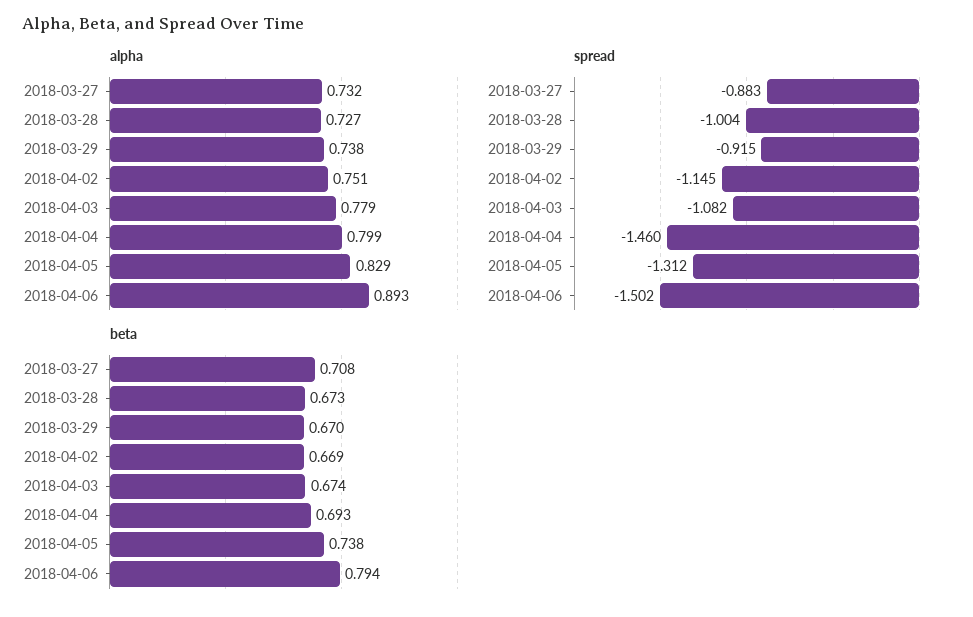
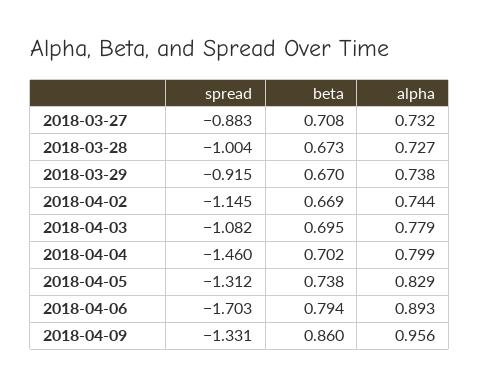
  {
    "alpha": {
      "2018-03-27": 0.732,
      "2018-03-28": 0.727,
      "2018-03-29": 0.738,
-     "2018-04-02": 0.751,
+     "2018-04-02": 0.744,
      "2018-04-03": 0.779,
      "2018-04-04": 0.799,
      "2018-04-05": 0.829,
-     "2018-04-06": 0.893
+     "2018-04-06": 0.893,
+     "2018-04-09": 0.956
    },
    "spread": {
      "2018-03-27": -0.883,
      "2018-03-28": -1.004,
      "2018-03-29": -0.915,
      "2018-04-02": -1.145,
      "2018-04-03": -1.082,
      "2018-04-04": -1.46,
      "2018-04-05": -1.312,
-     "2018-04-06": -1.502
+     "2018-04-06": -1.703,
+     "2018-04-09": -1.331
    },
    "beta": {
      "2018-03-27": 0.708,
      "2018-03-28": 0.673,
      "2018-03-29": 0.67,
      "2018-04-02": 0.669,
-     "2018-04-03": 0.674,
+     "2018-04-03": 0.695,
-     "2018-04-04": 0.693,
+     "2018-04-04": 0.702,
      "2018-04-05": 0.738,
-     "2018-04-06": 0.794
+     "2018-04-06": 0.794,
+     "2018-04-09": 0.86
    }
  }

